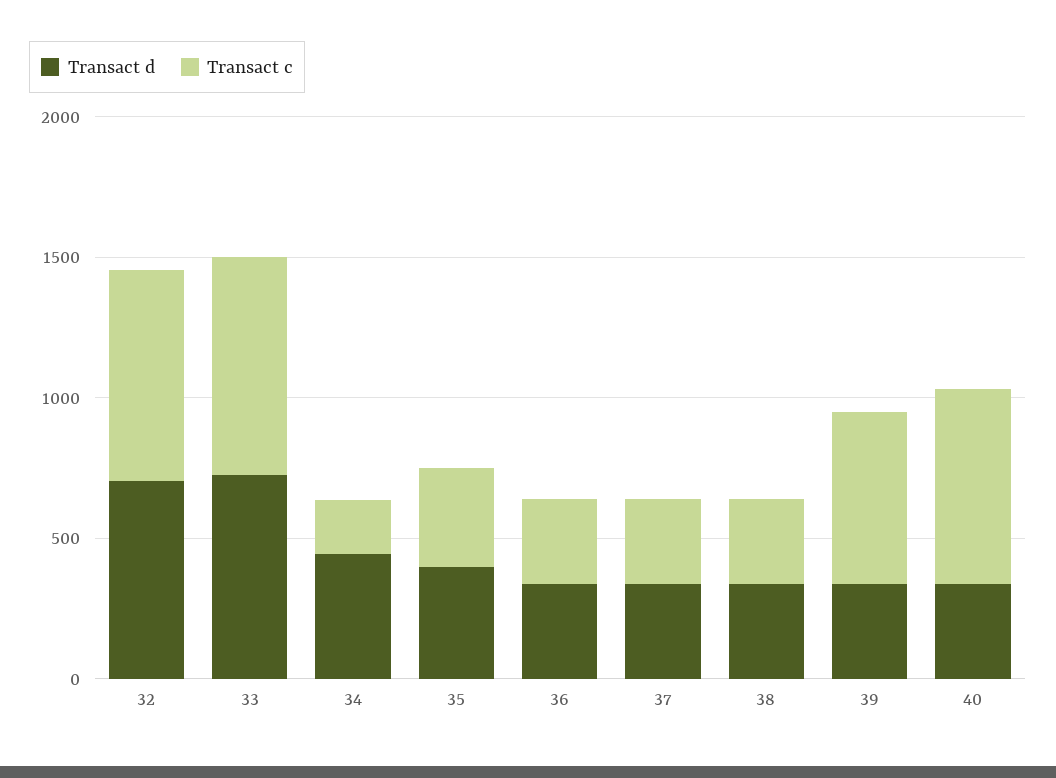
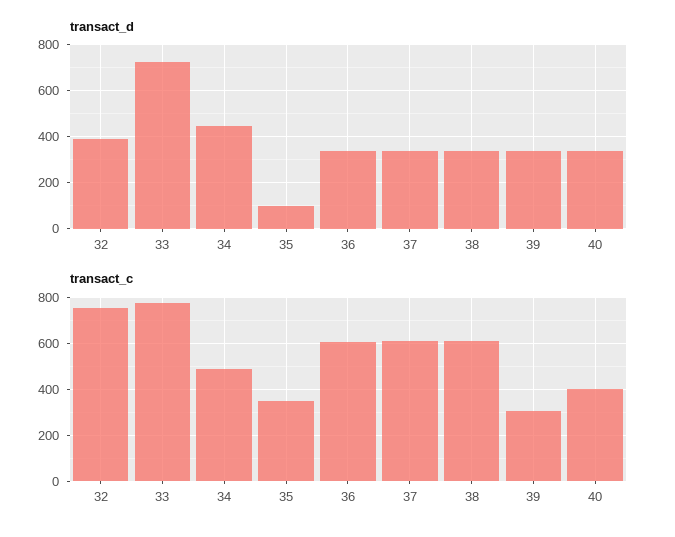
  {
    "Transact d": {
-     "32": 700,
+     "32": 400,
      "33": 750,
      "34": 450,
-     "35": 400,
+     "35": 100,
      "36": 350,
      "37": 350,
      "38": 350,
      "39": 350,
      "40": 350
    },
    "Transact c": {
      "32": 750,
      "33": 800,
-     "34": 200,
+     "34": 500,
      "35": 350,
-     "36": 300,
+     "36": 600,
-     "37": 300,
+     "37": 600,
-     "38": 300,
+     "38": 600,
-     "39": 600,
+     "39": 300,
-     "40": 700
+     "40": 400
    }
  }

